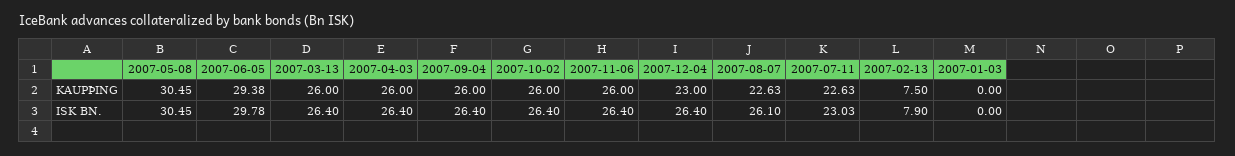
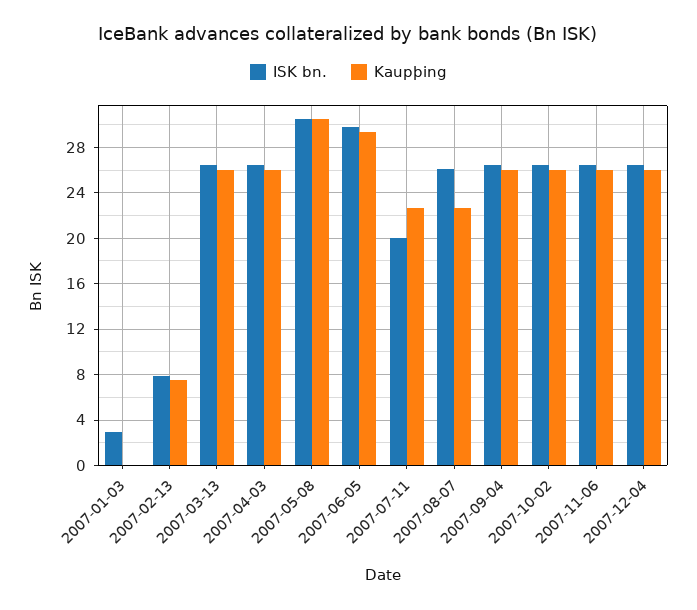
  {
    "KAUPÞING": {
      "2007-05-08": 30.45,
      "2007-06-05": 29.38,
      "2007-03-13": 26,
      "2007-04-03": 26,
      "2007-09-04": 26,
      "2007-10-02": 26,
      "2007-11-06": 26,
-     "2007-12-04": 23,
+     "2007-12-04": 26,
      "2007-08-07": 22.63,
      "2007-07-11": 22.63,
      "2007-02-13": 7.5,
      "2007-01-03": 0
    },
    "ISK BN.": {
      "2007-05-08": 30.45,
      "2007-06-05": 29.78,
      "2007-03-13": 26.4,
      "2007-04-03": 26.4,
      "2007-09-04": 26.4,
      "2007-10-02": 26.4,
      "2007-11-06": 26.4,
      "2007-12-04": 26.4,
      "2007-08-07": 26.1,
-     "2007-07-11": 23.03,
+     "2007-07-11": 20,
      "2007-02-13": 7.9,
-     "2007-01-03": 0
+     "2007-01-03": 3
    }
  }

